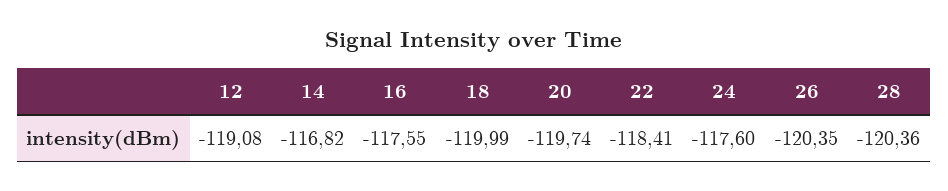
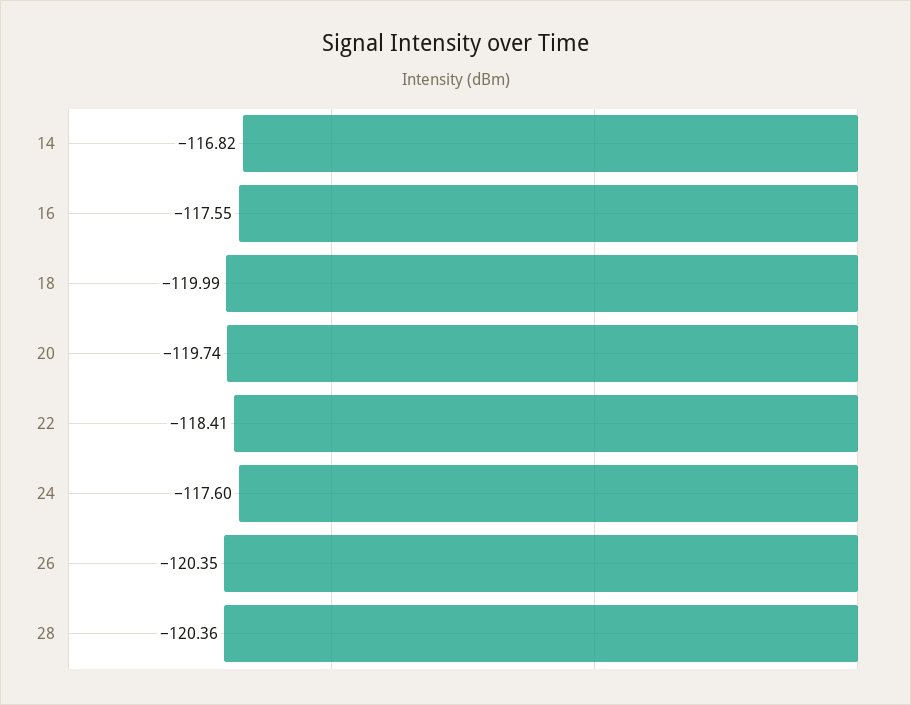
  {
-   "12": -119.08,
    "14": -116.82,
    "16": -117.55,
    "18": -119.99,
    "20": -119.74,
    "22": -118.41,
    "24": -117.6,
    "26": -120.35,
    "28": -120.36
  }

